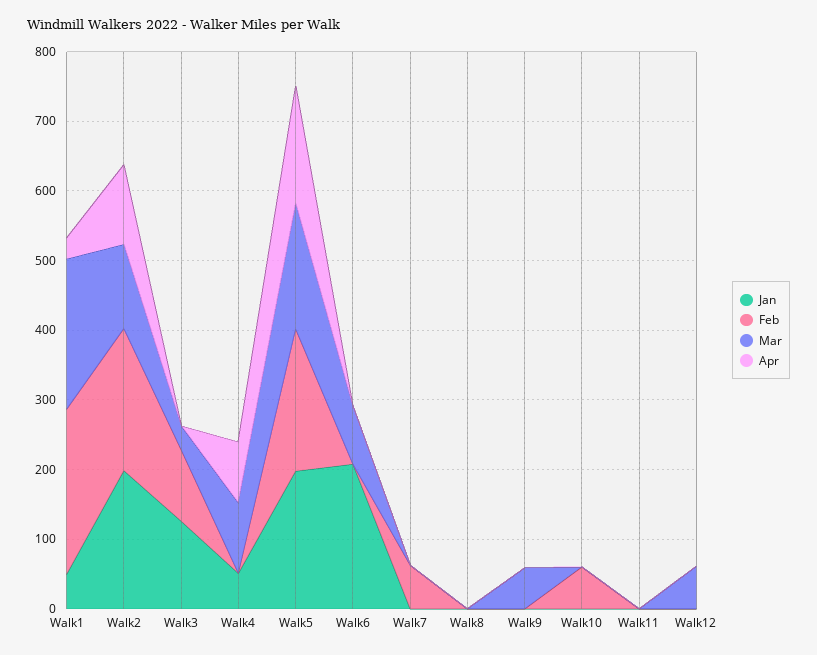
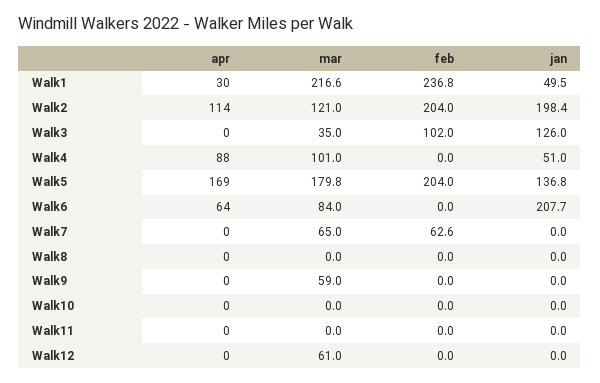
  {
    "Jan": {
      "Walk1": 49.5,
      "Walk2": 198.4,
      "Walk3": 126,
      "Walk4": 51,
-     "Walk5": 200,
+     "Walk5": 136.8,
      "Walk6": 207.7,
      "Walk7": 0,
      "Walk8": 0,
      "Walk9": 0,
      "Walk10": 0,
      "Walk11": 0,
      "Walk12": 0
    },
    "Feb": {
      "Walk1": 236.8,
      "Walk2": 204,
      "Walk3": 102,
      "Walk4": 0,
      "Walk5": 204,
      "Walk6": 0,
      "Walk7": 62.6,
      "Walk8": 0,
      "Walk9": 0,
-     "Walk10": 60,
+     "Walk10": 0,
      "Walk11": 0,
      "Walk12": 0
    },
    "Mar": {
      "Walk1": 216.6,
      "Walk2": 121,
      "Walk3": 35,
      "Walk4": 101,
      "Walk5": 179.8,
      "Walk6": 84,
-     "Walk7": 0,
+     "Walk7": 65,
      "Walk8": 0,
      "Walk9": 59,
      "Walk10": 0,
      "Walk11": 0,
      "Walk12": 61
    },
    "Apr": {
      "Walk1": 30,
      "Walk2": 114,
      "Walk3": 0,
      "Walk4": 88,
      "Walk5": 169,
-     "Walk6": 0,
+     "Walk6": 64,
      "Walk7": 0,
      "Walk8": 0,
      "Walk9": 0,
      "Walk10": 0,
      "Walk11": 0,
      "Walk12": 0
    }
  }

